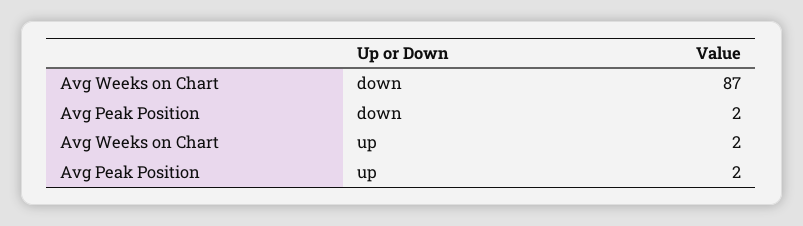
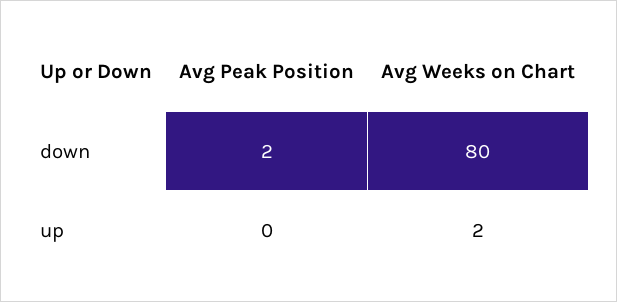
  {
    "Avg Weeks on Chart": {
-     "down": 87,
+     "down": 80,
      "up": 2
    },
    "Avg Peak Position": {
      "down": 2,
-     "up": 2
+     "up": 0
    }
  }

